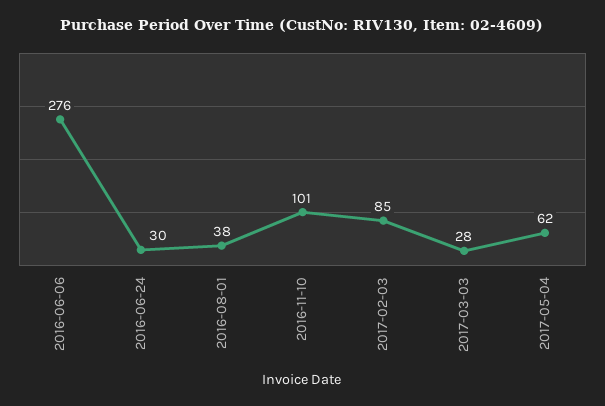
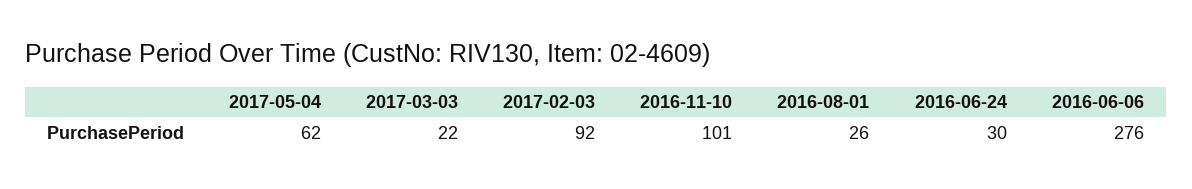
  {
    "2016-06-06": 276,
    "2016-06-24": 30,
-   "2016-08-01": 38,
+   "2016-08-01": 26,
    "2016-11-10": 101,
-   "2017-02-03": 85,
+   "2017-02-03": 92,
-   "2017-03-03": 28,
+   "2017-03-03": 22,
    "2017-05-04": 62
  }

